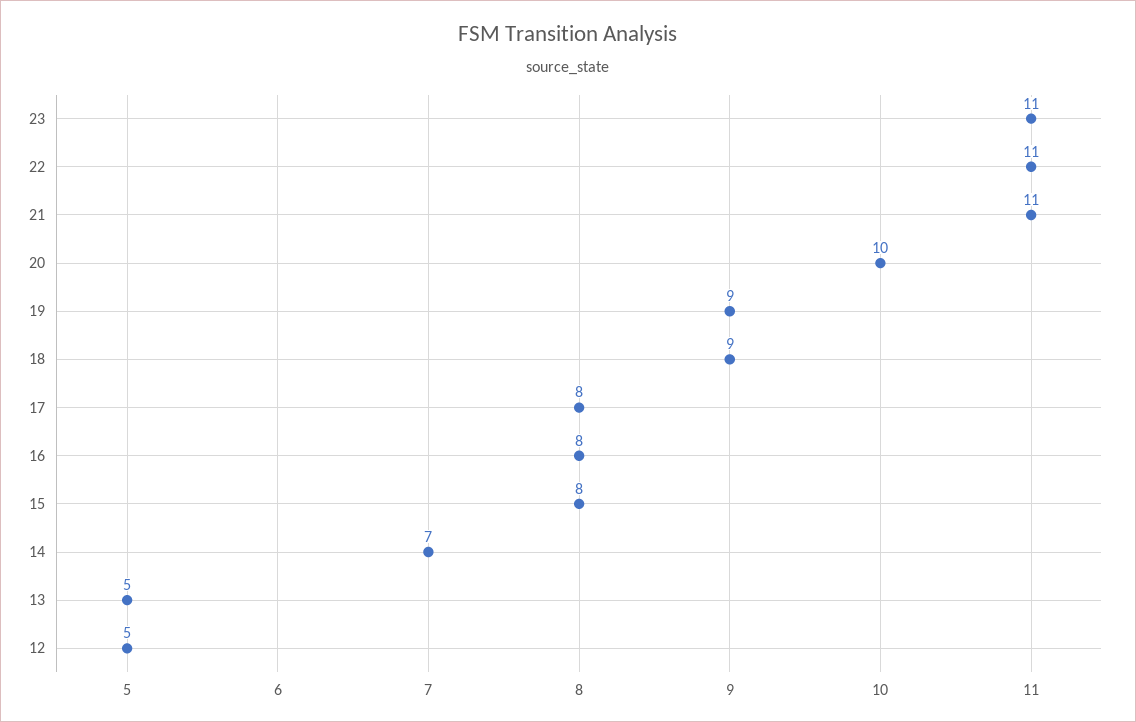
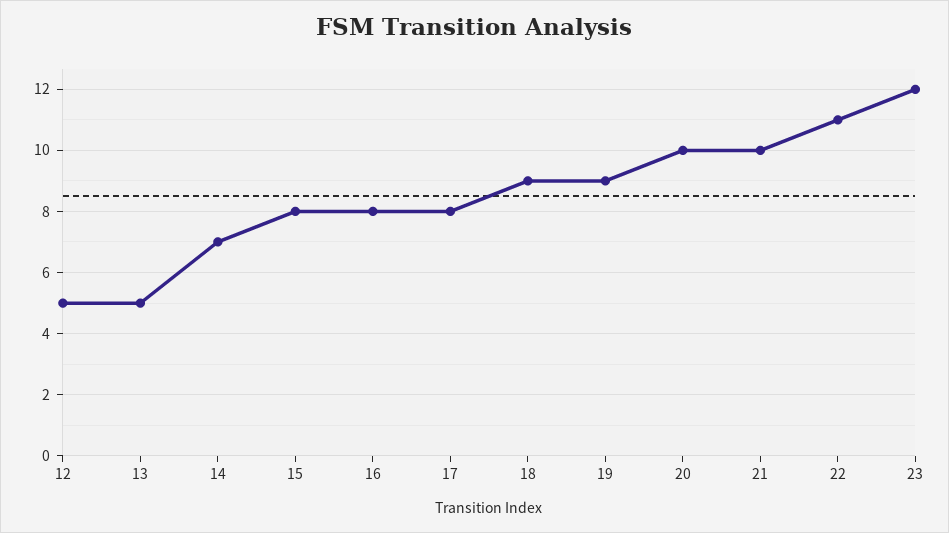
  {
-   "23": 11,
+   "23": 12,
    "22": 11,
-   "21": 11,
+   "21": 10,
    "20": 10,
    "19": 9,
    "18": 9,
    "17": 8,
    "16": 8,
    "15": 8,
    "14": 7,
    "13": 5,
    "12": 5
  }

